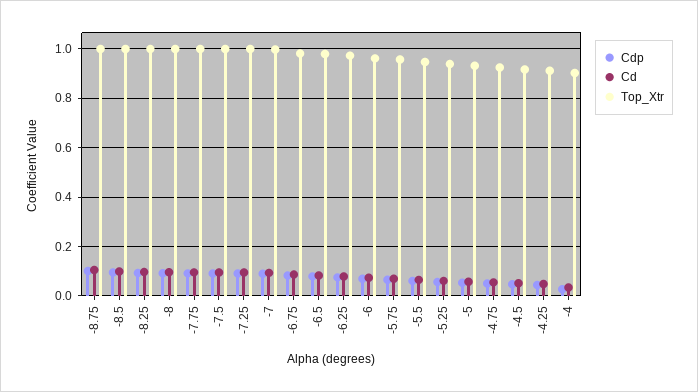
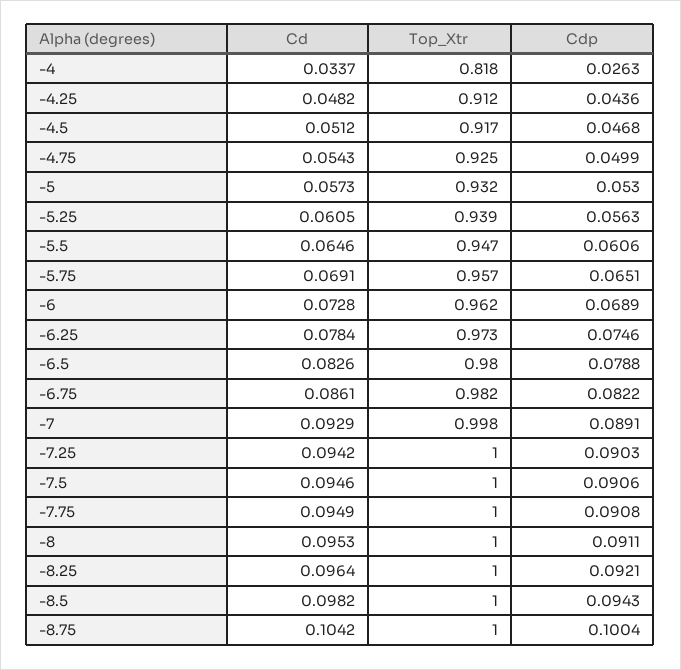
  {
    "Cdp": {
      "-8.75": 0.1004,
      "-8.5": 0.0943,
      "-8.25": 0.0921,
      "-8": 0.0911,
      "-7.75": 0.0908,
      "-7.5": 0.0906,
      "-7.25": 0.0903,
      "-7": 0.0891,
      "-6.75": 0.0822,
      "-6.5": 0.0788,
      "-6.25": 0.0746,
      "-6": 0.0689,
      "-5.75": 0.0651,
      "-5.5": 0.0606,
      "-5.25": 0.0563,
      "-5": 0.053,
      "-4.75": 0.0499,
      "-4.5": 0.0468,
      "-4.25": 0.0436,
      "-4": 0.0263
    },
    "Cd": {
      "-8.75": 0.1042,
      "-8.5": 0.0982,
      "-8.25": 0.0964,
      "-8": 0.0953,
      "-7.75": 0.0949,
      "-7.5": 0.0946,
      "-7.25": 0.0942,
      "-7": 0.0929,
      "-6.75": 0.0861,
      "-6.5": 0.0826,
      "-6.25": 0.0784,
      "-6": 0.0728,
      "-5.75": 0.0691,
      "-5.5": 0.0646,
      "-5.25": 0.0605,
      "-5": 0.0573,
      "-4.75": 0.0543,
      "-4.5": 0.0512,
      "-4.25": 0.0482,
      "-4": 0.0337
    },
    "Top_Xtr": {
      "-8.75": 1,
      "-8.5": 1,
      "-8.25": 1,
      "-8": 1,
      "-7.75": 1,
      "-7.5": 1,
      "-7.25": 1,
      "-7": 0.998,
      "-6.75": 0.982,
      "-6.5": 0.98,
      "-6.25": 0.973,
      "-6": 0.962,
      "-5.75": 0.957,
      "-5.5": 0.947,
      "-5.25": 0.939,
      "-5": 0.932,
      "-4.75": 0.925,
      "-4.5": 0.917,
      "-4.25": 0.912,
-     "-4": 0.9
+     "-4": 0.818
    }
  }

